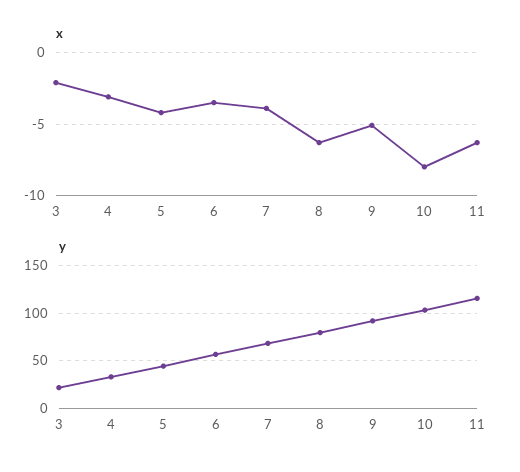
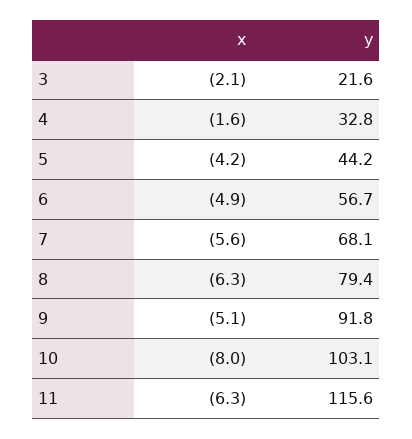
  {
    "x": {
      "3": -2.1,
-     "4": -3,
+     "4": -1.6,
      "5": -4.2,
-     "6": -3.5,
+     "6": -4.9,
-     "7": -4,
+     "7": -5.6,
      "8": -6.3,
      "9": -5.1,
      "10": -8,
      "11": -6.3
    },
    "y": {
      "3": 21.6,
      "4": 32.8,
      "5": 44.2,
      "6": 56.7,
      "7": 68.1,
      "8": 79.4,
      "9": 91.8,
      "10": 103.1,
      "11": 115.6
    }
  }

